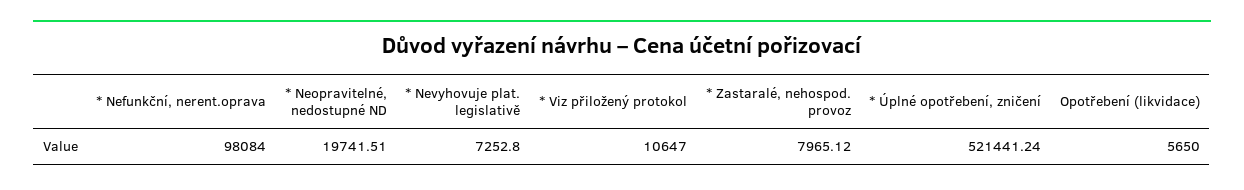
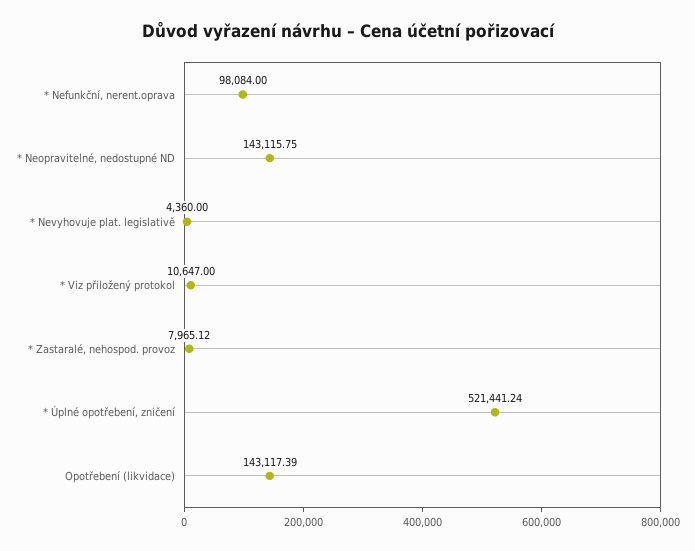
  {
    "* Nefunkční, nerent.oprava": 98084,
-   "* Neopravitelné, nedostupné ND": 19741.51,
+   "* Neopravitelné, nedostupné ND": 143115.75,
-   "* Nevyhovuje plat. legislativě": 7252.8,
+   "* Nevyhovuje plat. legislativě": 4360,
    "* Viz přiložený protokol": 10647,
    "* Zastaralé, nehospod. provoz": 7965.12,
    "* Úplné opotřebení, zničení": 521441.24,
-   "Opotřebení (likvidace)": 5650
+   "Opotřebení (likvidace)": 143117.39
  }

